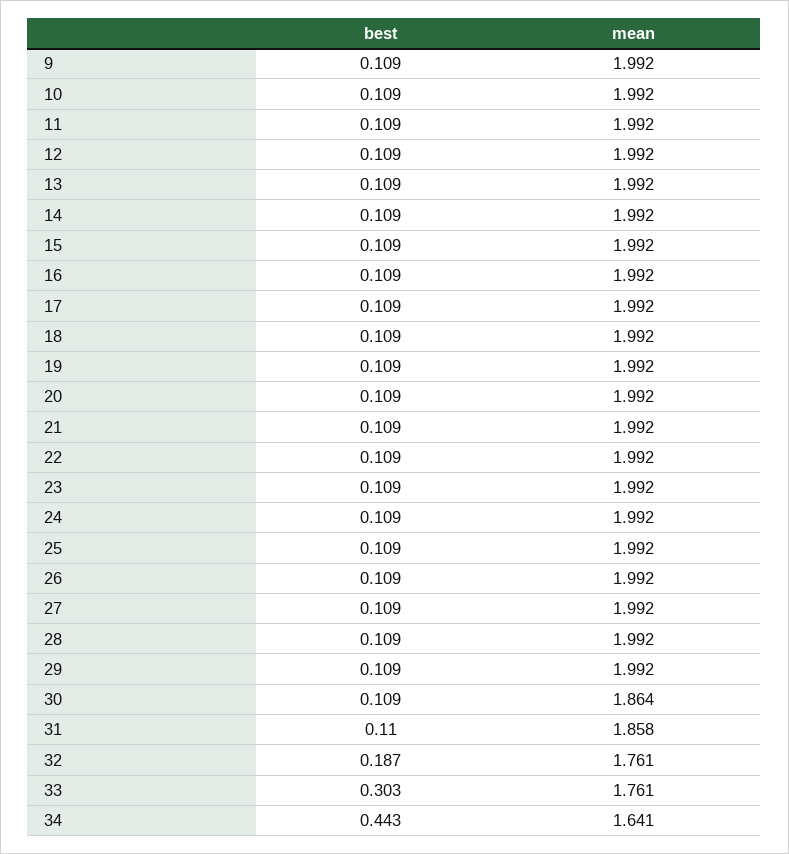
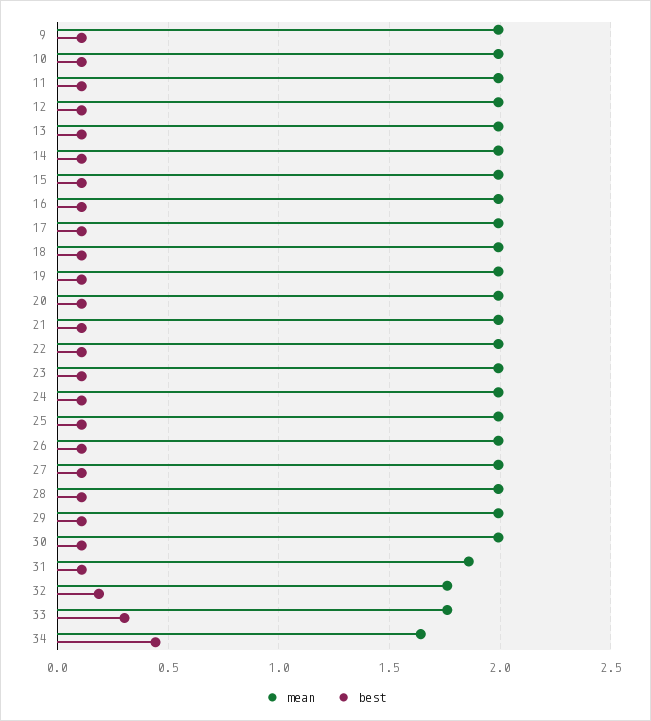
  {
    "best": {
      "9": 0.109,
      "10": 0.109,
      "11": 0.109,
      "12": 0.109,
      "13": 0.109,
      "14": 0.109,
      "15": 0.109,
      "16": 0.109,
      "17": 0.109,
      "18": 0.109,
      "19": 0.109,
      "20": 0.109,
      "21": 0.109,
      "22": 0.109,
      "23": 0.109,
      "24": 0.109,
      "25": 0.109,
      "26": 0.109,
      "27": 0.109,
      "28": 0.109,
      "29": 0.109,
      "30": 0.109,
      "31": 0.11,
      "32": 0.187,
      "33": 0.303,
      "34": 0.443
    },
    "mean": {
      "9": 1.992,
      "10": 1.992,
      "11": 1.992,
      "12": 1.992,
      "13": 1.992,
      "14": 1.992,
      "15": 1.992,
      "16": 1.992,
      "17": 1.992,
      "18": 1.992,
      "19": 1.992,
      "20": 1.992,
      "21": 1.992,
      "22": 1.992,
      "23": 1.992,
      "24": 1.992,
      "25": 1.992,
      "26": 1.992,
      "27": 1.992,
      "28": 1.992,
      "29": 1.992,
-     "30": 1.864,
+     "30": 2,
      "31": 1.858,
      "32": 1.761,
      "33": 1.761,
      "34": 1.641
    }
  }

